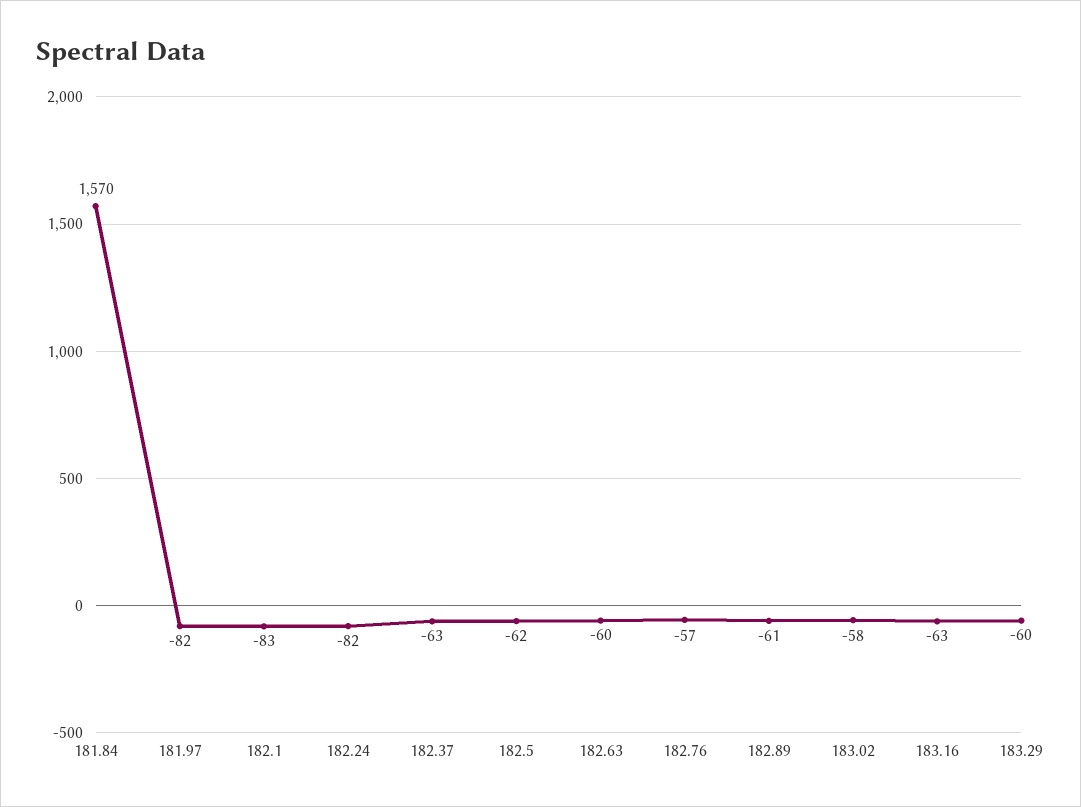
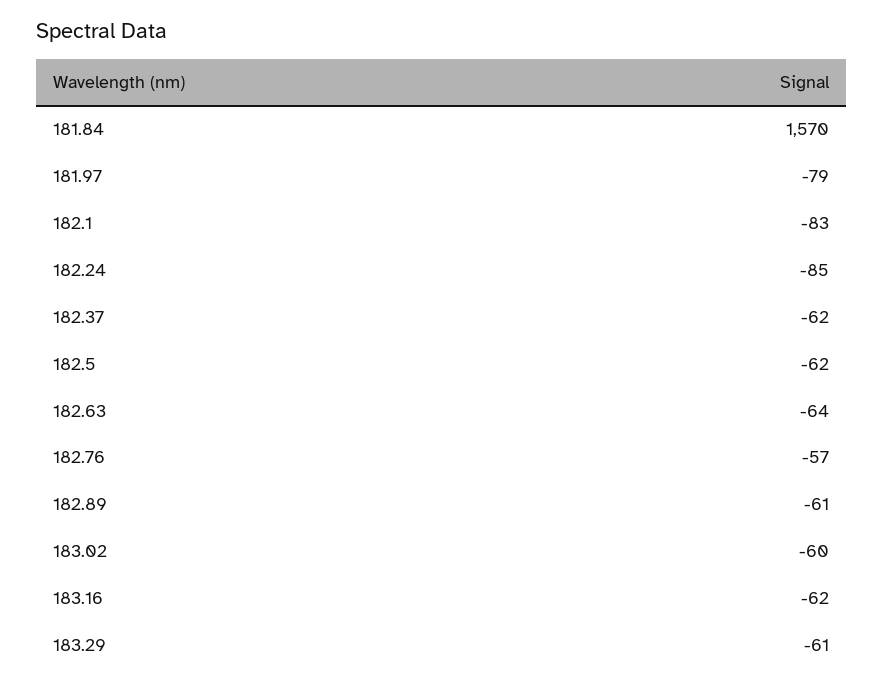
  {
    "181.84": 1570,
-   "181.97": -82,
+   "181.97": -79,
    "182.1": -83,
-   "182.24": -82,
+   "182.24": -85,
-   "182.37": -63,
+   "182.37": -62,
    "182.5": -62,
-   "182.63": -60,
+   "182.63": -64,
    "182.76": -57,
    "182.89": -61,
-   "183.02": -58,
+   "183.02": -60,
-   "183.16": -63,
+   "183.16": -62,
-   "183.29": -60
+   "183.29": -61
  }

